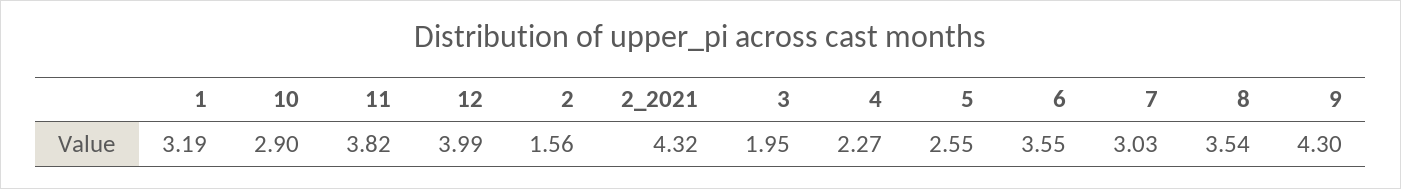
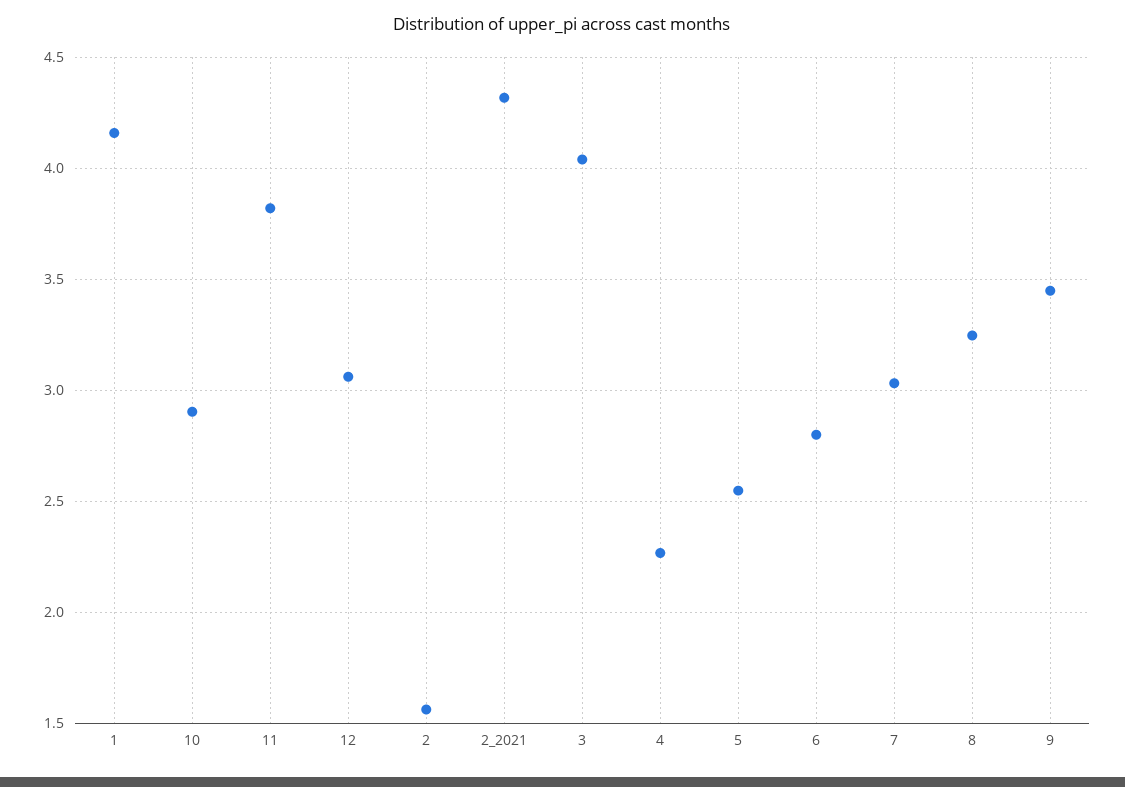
  {
-   "1": 3.19,
+   "1": 4.15,
    "10": 2.9,
    "11": 3.82,
-   "12": 3.99,
+   "12": 3.05,
    "2": 1.56,
    "2_2021": 4.32,
-   "3": 1.95,
+   "3": 4.05,
    "4": 2.27,
    "5": 2.55,
-   "6": 3.55,
+   "6": 2.8,
    "7": 3.03,
-   "8": 3.54,
+   "8": 3.25,
-   "9": 4.3
+   "9": 3.45
  }

